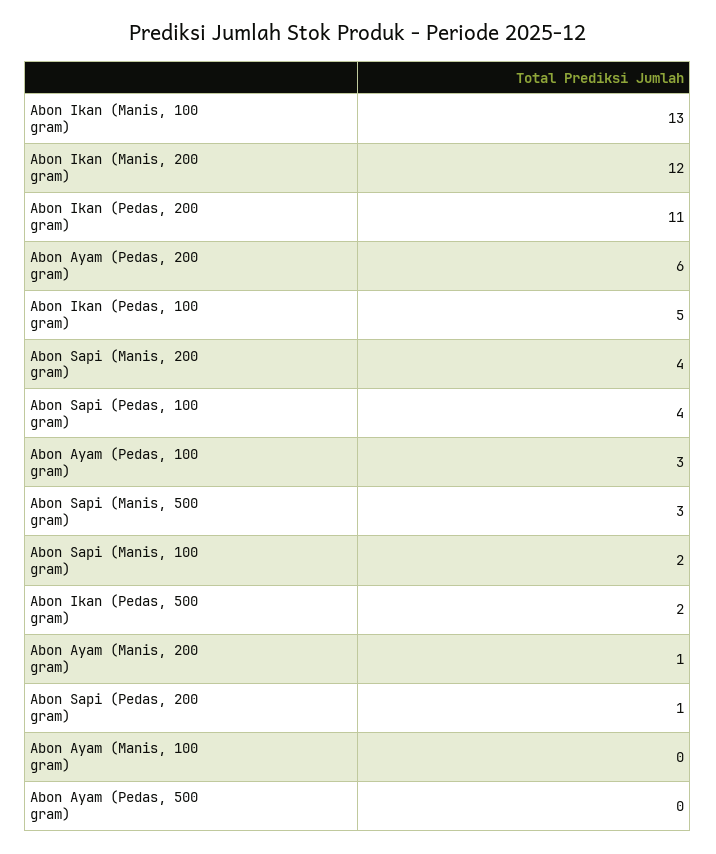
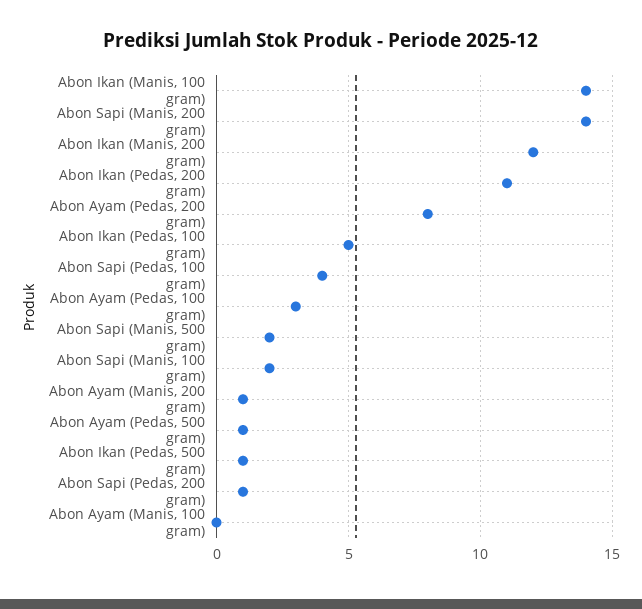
  {
-   "Abon Ikan (Manis, 100 gram)": 13,
+   "Abon Ikan (Manis, 100 gram)": 14,
    "Abon Ikan (Manis, 200 gram)": 12,
    "Abon Ikan (Pedas, 200 gram)": 11,
-   "Abon Ayam (Pedas, 200 gram)": 6,
+   "Abon Ayam (Pedas, 200 gram)": 8,
    "Abon Ikan (Pedas, 100 gram)": 5,
-   "Abon Sapi (Manis, 200 gram)": 4,
+   "Abon Sapi (Manis, 200 gram)": 14,
    "Abon Sapi (Pedas, 100 gram)": 4,
    "Abon Ayam (Pedas, 100 gram)": 3,
-   "Abon Sapi (Manis, 500 gram)": 3,
+   "Abon Sapi (Manis, 500 gram)": 2,
    "Abon Sapi (Manis, 100 gram)": 2,
-   "Abon Ikan (Pedas, 500 gram)": 2,
+   "Abon Ikan (Pedas, 500 gram)": 1,
    "Abon Ayam (Manis, 200 gram)": 1,
    "Abon Sapi (Pedas, 200 gram)": 1,
    "Abon Ayam (Manis, 100 gram)": 0,
-   "Abon Ayam (Pedas, 500 gram)": 0
+   "Abon Ayam (Pedas, 500 gram)": 1
  }

